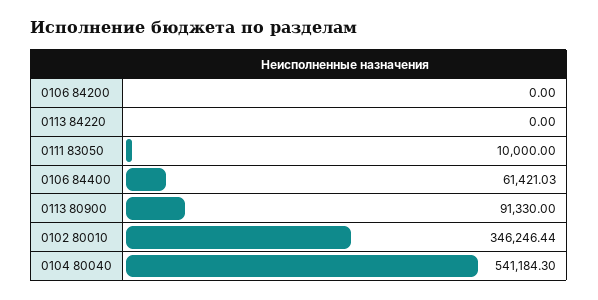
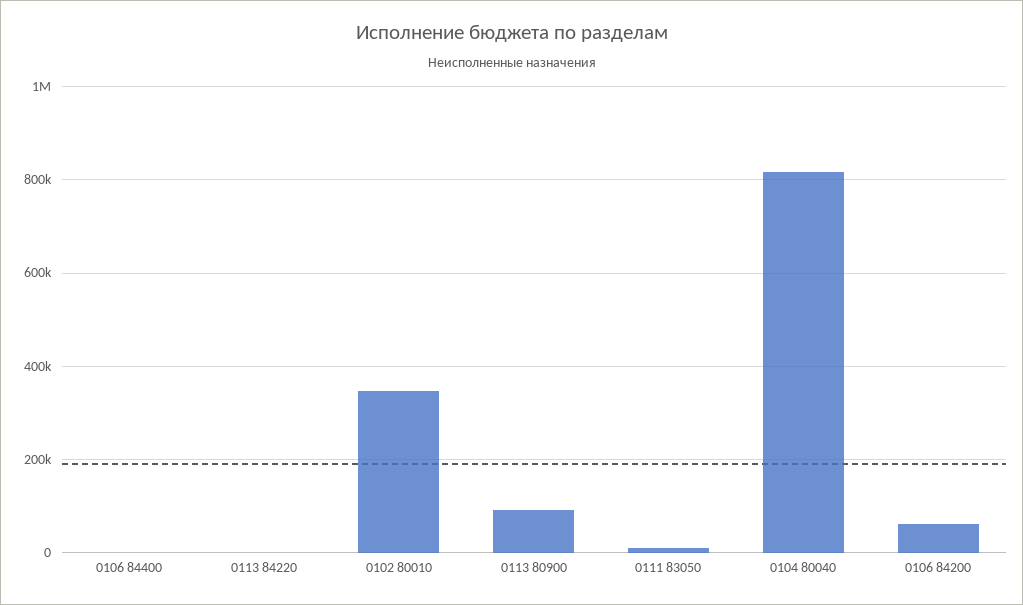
  {
-   "0106 84200": 0,
+   "0106 84200": 60000,
    "0113 84220": 0,
    "0111 83050": 10000,
-   "0106 84400": 61421.03,
+   "0106 84400": 0,
    "0113 80900": 91330,
    "0102 80010": 346246.44,
-   "0104 80040": 541184.3
+   "0104 80040": 820000
  }

